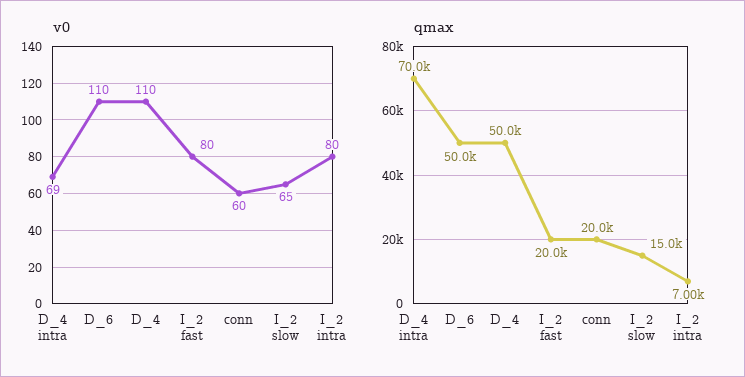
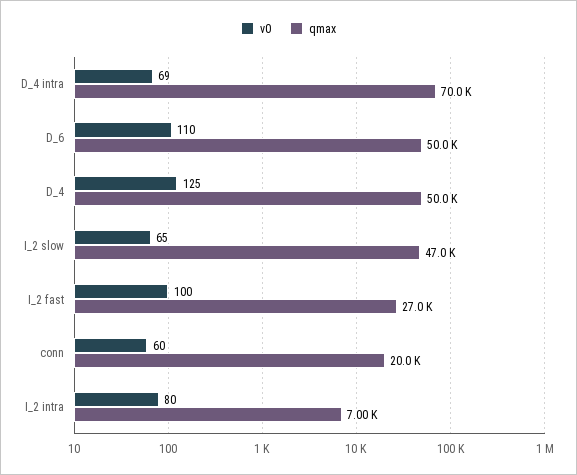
  {
    "v0": {
      "D_4 intra": 69,
      "D_6": 110,
-     "D_4": 110,
+     "D_4": 125,
-     "I_2 fast": 80,
+     "I_2 fast": 100,
      "conn": 60,
      "I_2 slow": 65,
      "I_2 intra": 80
    },
    "qmax": {
      "D_4 intra": 70000,
      "D_6": 50000,
      "D_4": 50000,
-     "I_2 fast": 20000,
+     "I_2 fast": 27000,
      "conn": 20000,
-     "I_2 slow": 15000,
+     "I_2 slow": 47000,
      "I_2 intra": 7000
    }
  }

